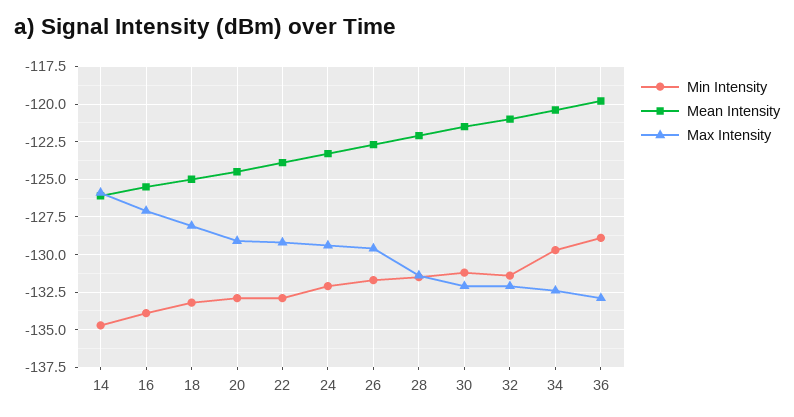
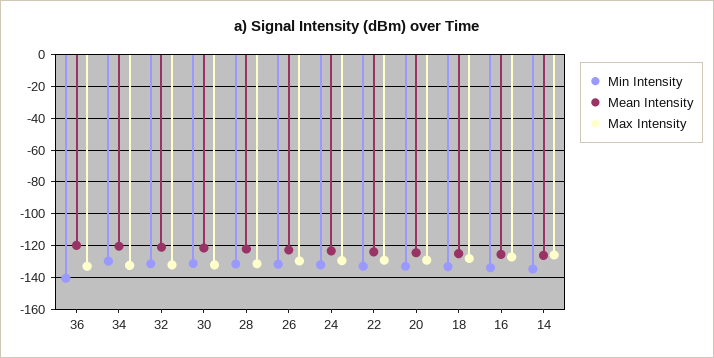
  {
    "Min Intensity": {
      "14": -134.5,
      "16": -134,
      "18": -133,
      "20": -133,
      "22": -133,
      "24": -132,
      "26": -131.5,
      "28": -131.5,
      "30": -131,
      "32": -131.5,
      "34": -129.5,
-     "36": -129
+     "36": -140
    },
    "Mean Intensity": {
      "14": -126,
      "16": -125.5,
      "18": -125,
      "20": -124.5,
      "22": -124,
      "24": -123.5,
      "26": -122.5,
      "28": -122,
      "30": -121.5,
      "32": -121,
      "34": -120.5,
      "36": -120
    },
    "Max Intensity": {
      "14": -126,
      "16": -127,
      "18": -128,
      "20": -129,
      "22": -129,
      "24": -129.5,
      "26": -129.5,
      "28": -131.5,
      "30": -132,
      "32": -132,
      "34": -132.5,
      "36": -133
    }
  }

